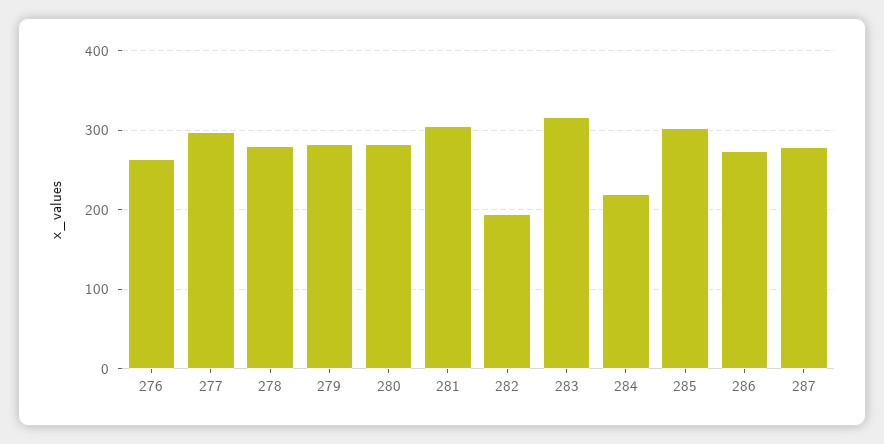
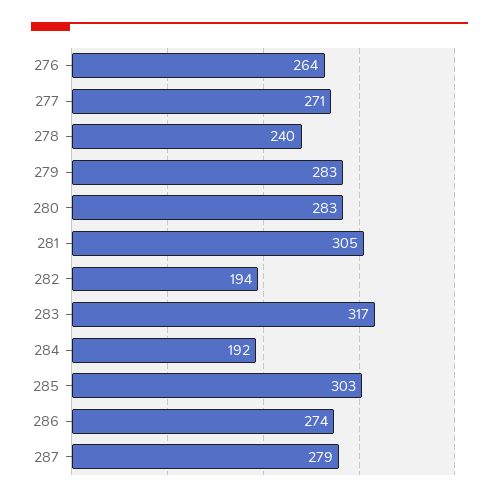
  {
    "276": 264,
-   "277": 300,
+   "277": 271,
-   "278": 280,
+   "278": 240,
    "279": 283,
    "280": 283,
    "281": 305,
    "282": 194,
    "283": 317,
-   "284": 220,
+   "284": 192,
    "285": 303,
    "286": 274,
    "287": 279
  }

